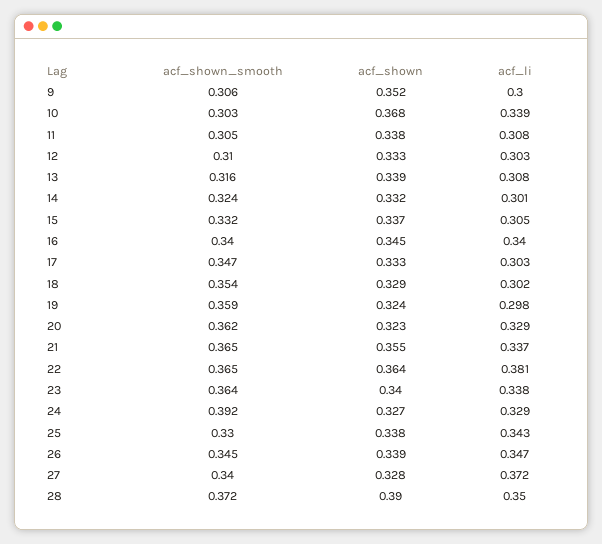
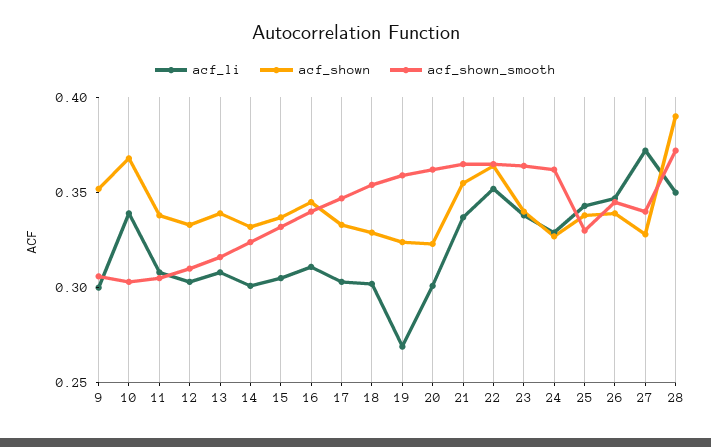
  {
    "acf_shown_smooth": {
      "9": 0.306,
      "10": 0.303,
      "11": 0.305,
      "12": 0.31,
      "13": 0.316,
      "14": 0.324,
      "15": 0.332,
      "16": 0.34,
      "17": 0.347,
      "18": 0.354,
      "19": 0.359,
      "20": 0.362,
      "21": 0.365,
      "22": 0.365,
      "23": 0.364,
-     "24": 0.392,
+     "24": 0.36,
      "25": 0.33,
      "26": 0.345,
      "27": 0.34,
      "28": 0.372
    },
    "acf_shown": {
      "9": 0.352,
      "10": 0.368,
      "11": 0.338,
      "12": 0.333,
      "13": 0.339,
      "14": 0.332,
      "15": 0.337,
      "16": 0.345,
      "17": 0.333,
      "18": 0.329,
      "19": 0.324,
      "20": 0.323,
      "21": 0.355,
      "22": 0.364,
      "23": 0.34,
      "24": 0.327,
      "25": 0.338,
      "26": 0.339,
      "27": 0.328,
      "28": 0.39
    },
    "acf_li": {
      "9": 0.3,
      "10": 0.339,
      "11": 0.308,
      "12": 0.303,
      "13": 0.308,
      "14": 0.301,
      "15": 0.305,
-     "16": 0.34,
+     "16": 0.31,
      "17": 0.303,
      "18": 0.302,
-     "19": 0.298,
+     "19": 0.27,
-     "20": 0.329,
+     "20": 0.3,
      "21": 0.337,
-     "22": 0.381,
+     "22": 0.35,
      "23": 0.338,
      "24": 0.329,
      "25": 0.343,
      "26": 0.347,
      "27": 0.372,
      "28": 0.35
    }
  }

